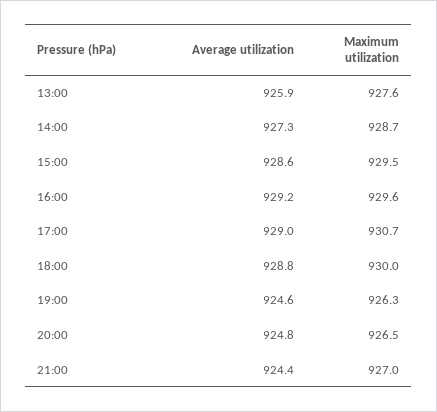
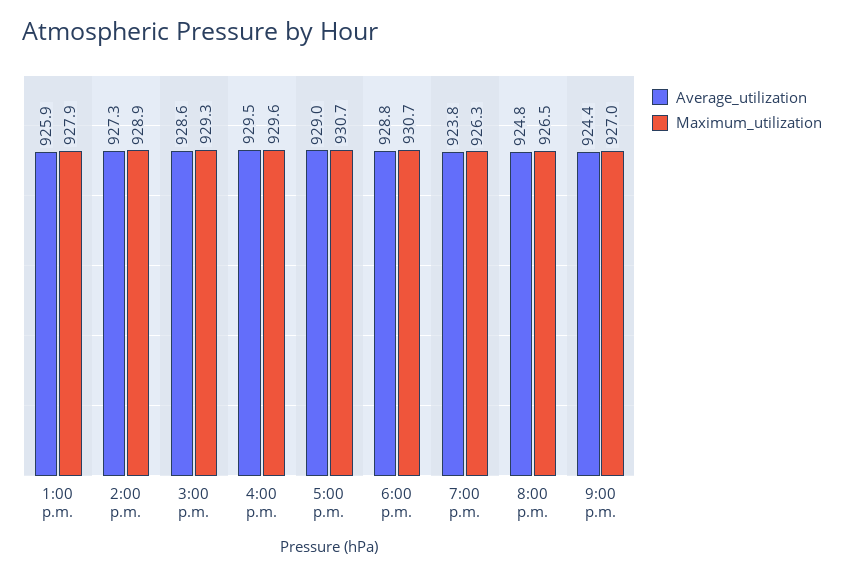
  {
    "Average utilization": {
      "13:00": 925.9,
      "14:00": 927.3,
      "15:00": 928.6,
-     "16:00": 929.2,
+     "16:00": 929.5,
      "17:00": 929,
      "18:00": 928.8,
-     "19:00": 924.6,
+     "19:00": 923.8,
      "20:00": 924.8,
      "21:00": 924.4
    },
    "Maximum utilization": {
-     "13:00": 927.6,
+     "13:00": 927.9,
-     "14:00": 928.7,
+     "14:00": 928.9,
-     "15:00": 929.5,
+     "15:00": 929.3,
      "16:00": 929.6,
      "17:00": 930.7,
-     "18:00": 930,
+     "18:00": 930.7,
      "19:00": 926.3,
      "20:00": 926.5,
      "21:00": 927
    }
  }

